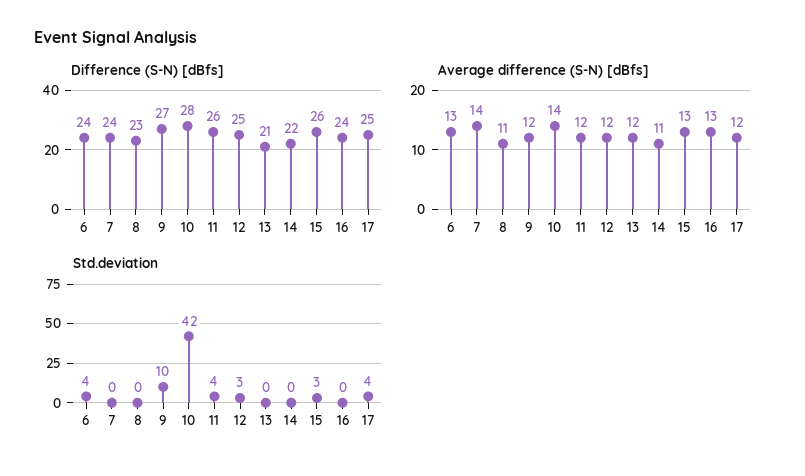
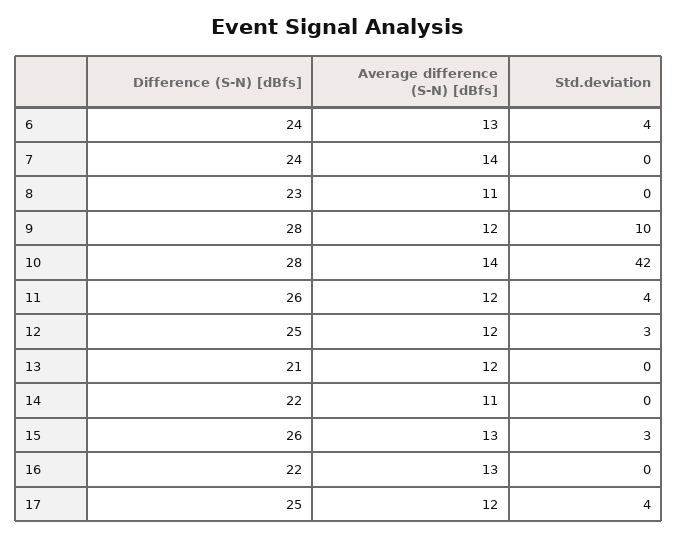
  {
    "Difference (S-N) [dBfs]": {
      "6": 24,
      "7": 24,
      "8": 23,
-     "9": 27,
+     "9": 28,
      "10": 28,
      "11": 26,
      "12": 25,
      "13": 21,
      "14": 22,
      "15": 26,
-     "16": 24,
+     "16": 22,
      "17": 25
    },
    "Average difference (S-N) [dBfs]": {
      "6": 13,
      "7": 14,
      "8": 11,
      "9": 12,
      "10": 14,
      "11": 12,
      "12": 12,
      "13": 12,
      "14": 11,
      "15": 13,
      "16": 13,
      "17": 12
    },
    "Std.deviation": {
      "6": 4,
      "7": 0,
      "8": 0,
      "9": 10,
      "10": 42,
      "11": 4,
      "12": 3,
      "13": 0,
      "14": 0,
      "15": 3,
      "16": 0,
      "17": 4
    }
  }

